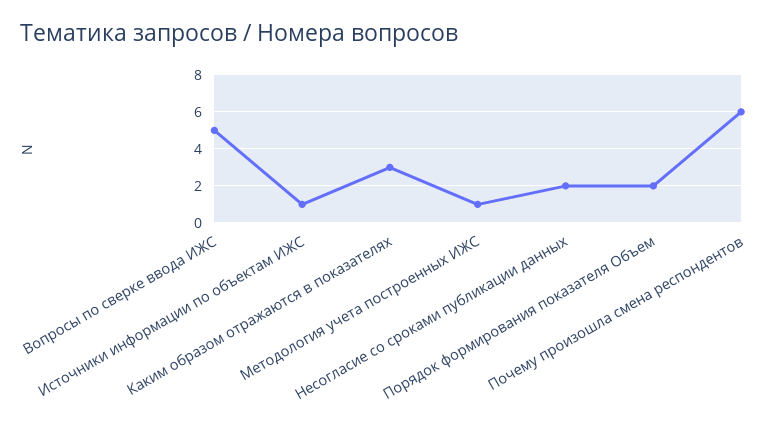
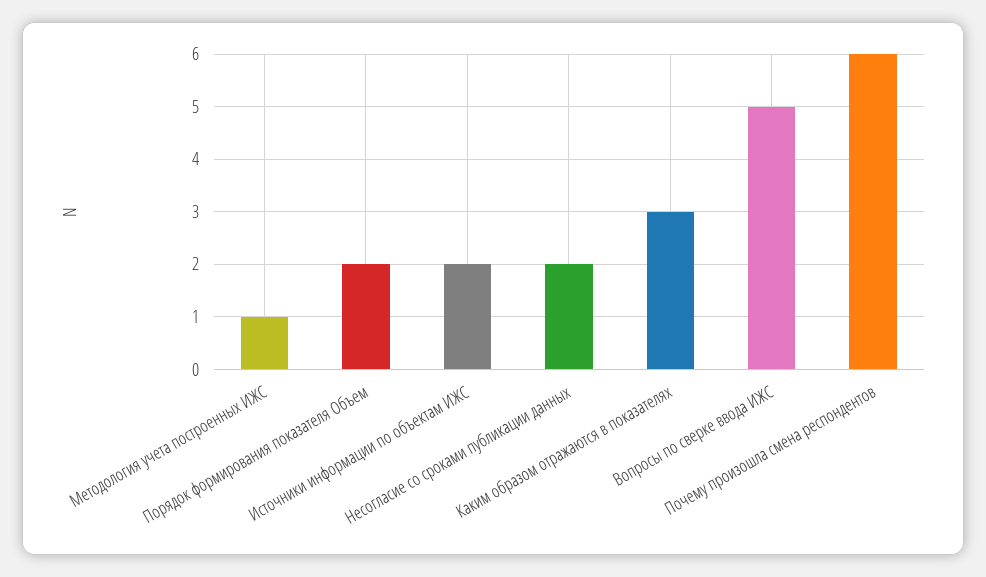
  {
    "Вопросы по сверке ввода ИЖС": 5,
-   "Источники информации по объектам ИЖС": 1,
+   "Источники информации по объектам ИЖС": 2,
    "Каким образом отражаются в показателях": 3,
    "Методология учета построенных ИЖС": 1,
    "Несогласие со сроками публикации данных": 2,
    "Порядок формирования показателя Объем": 2,
    "Почему произошла смена респондентов": 6
  }

